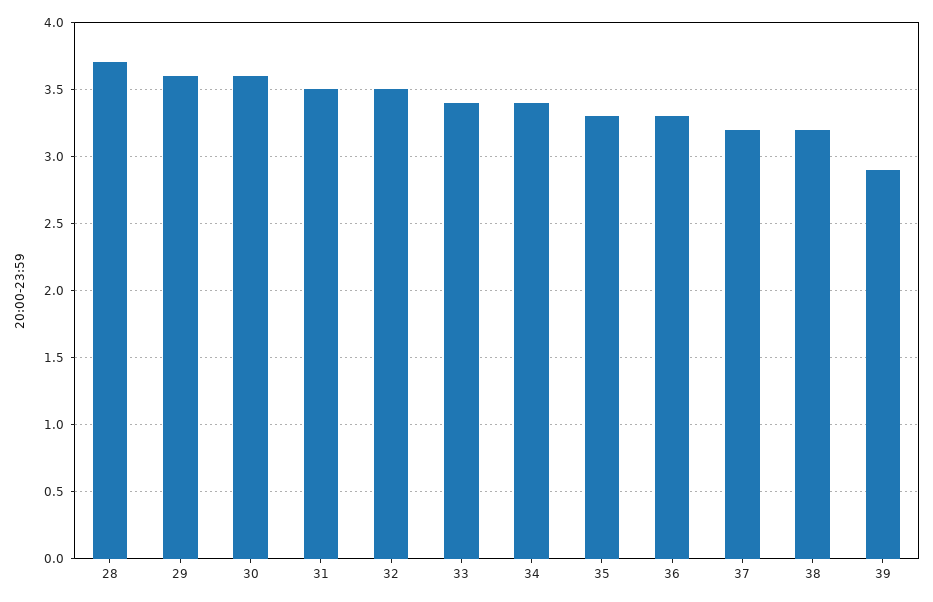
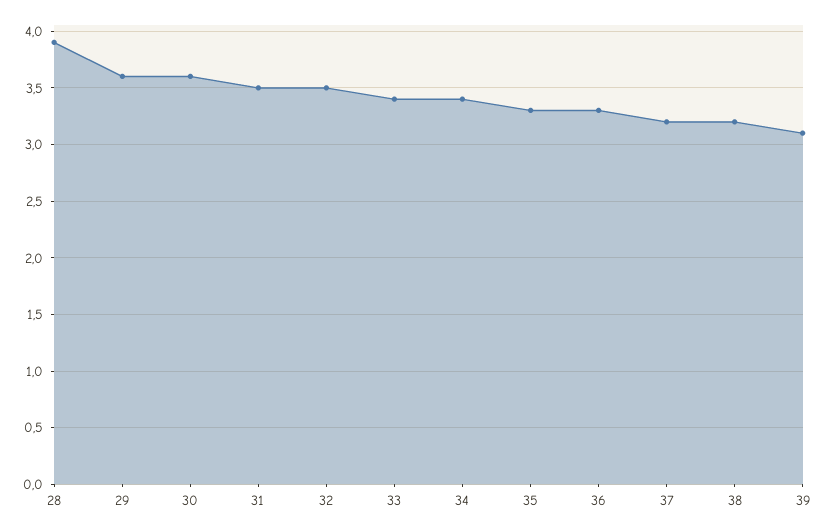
  {
-   "28": 3.7,
+   "28": 3.9,
    "29": 3.6,
    "30": 3.6,
    "31": 3.5,
    "32": 3.5,
    "33": 3.4,
    "34": 3.4,
    "35": 3.3,
    "36": 3.3,
    "37": 3.2,
    "38": 3.2,
-   "39": 2.9
+   "39": 3.1
  }

